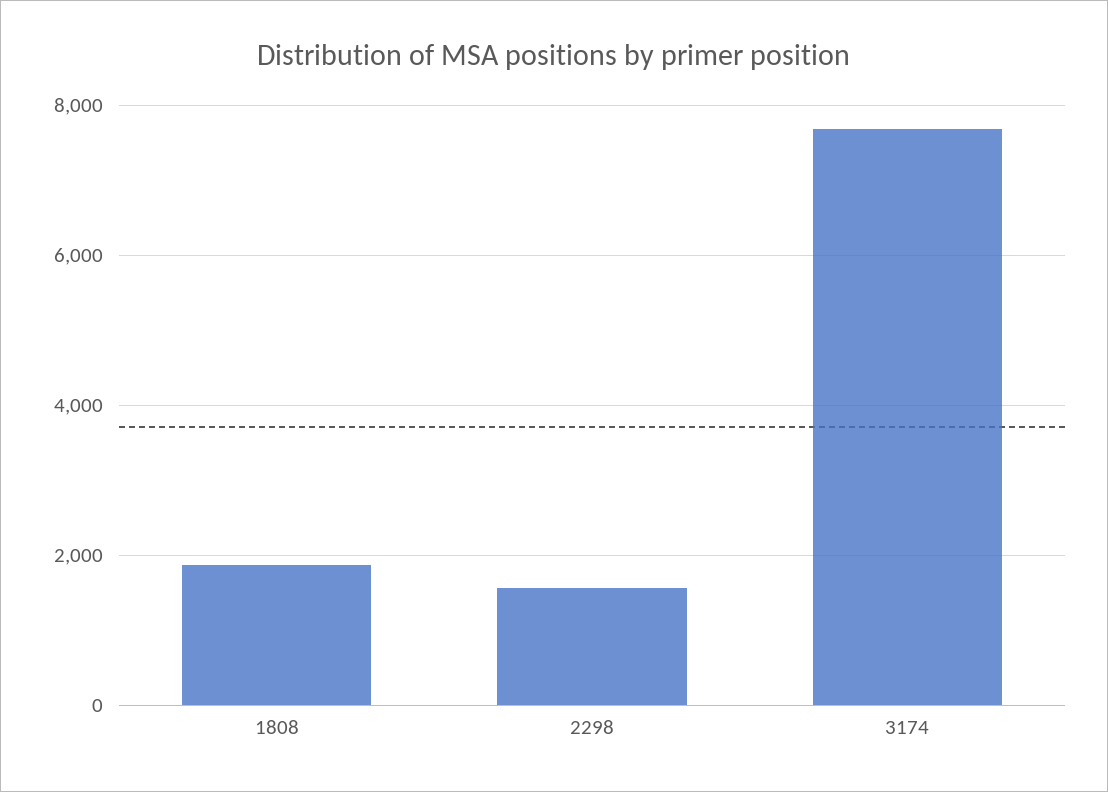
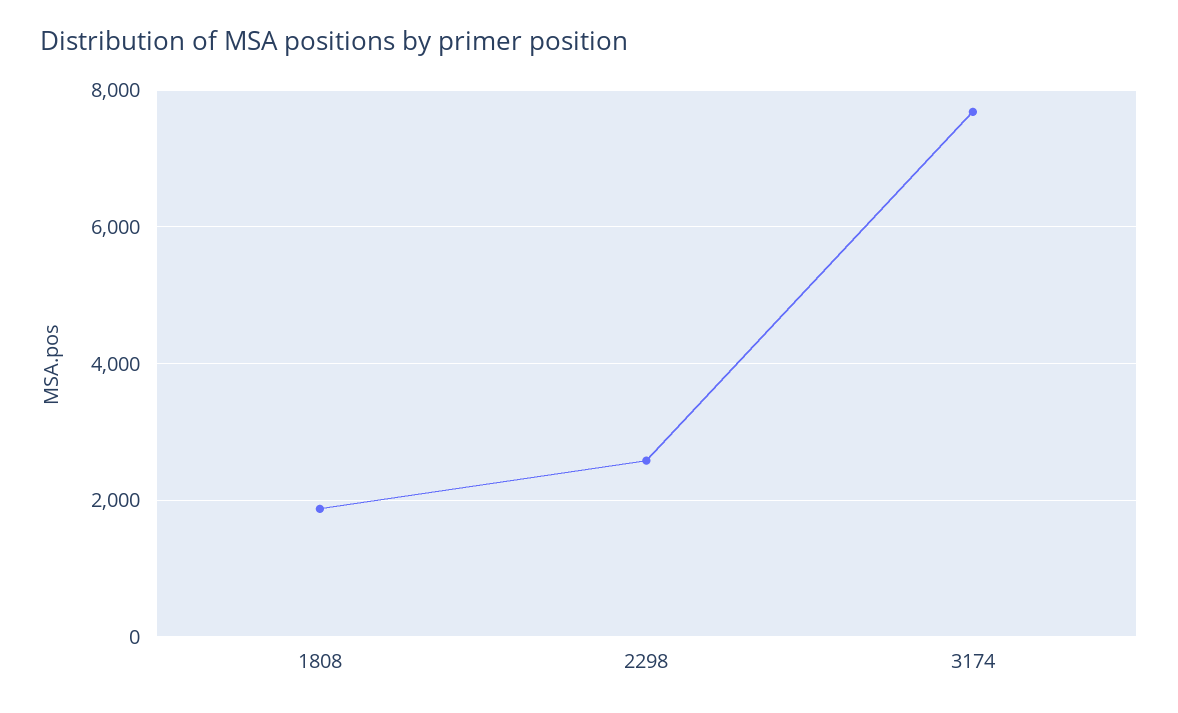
  {
    "1808": 1800,
-   "2298": 1600,
+   "2298": 2600,
    "3174": 7600
  }

